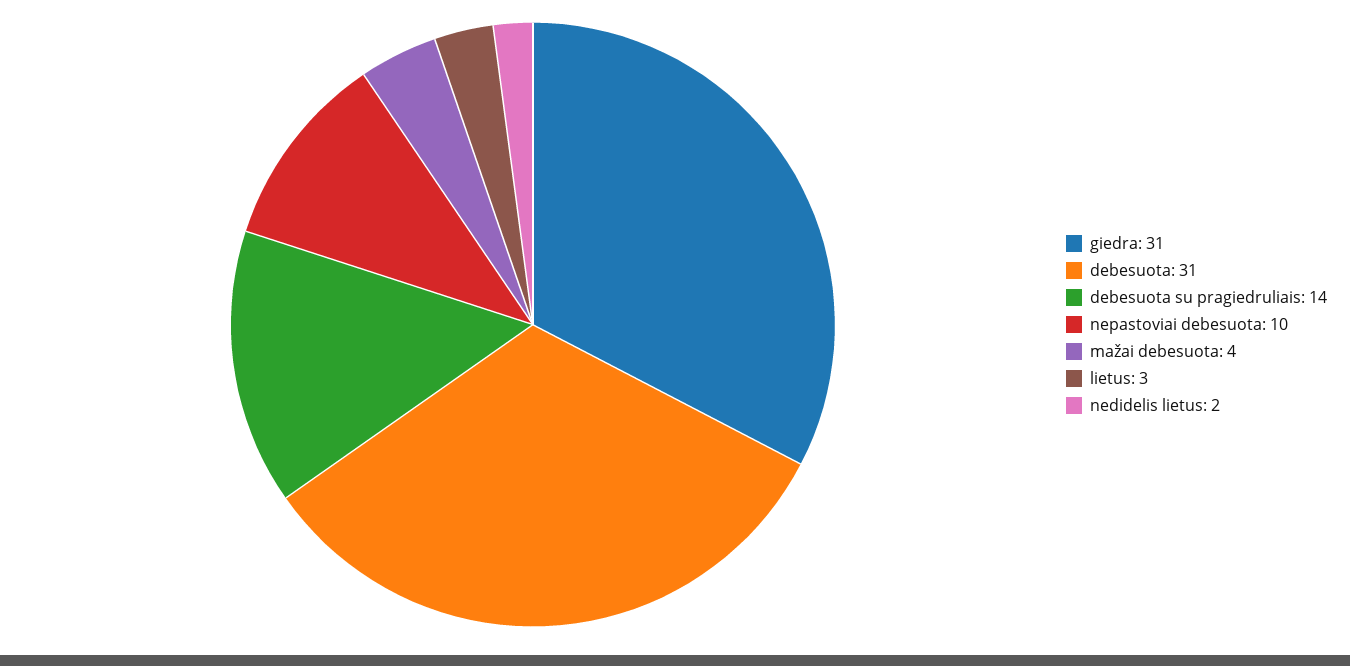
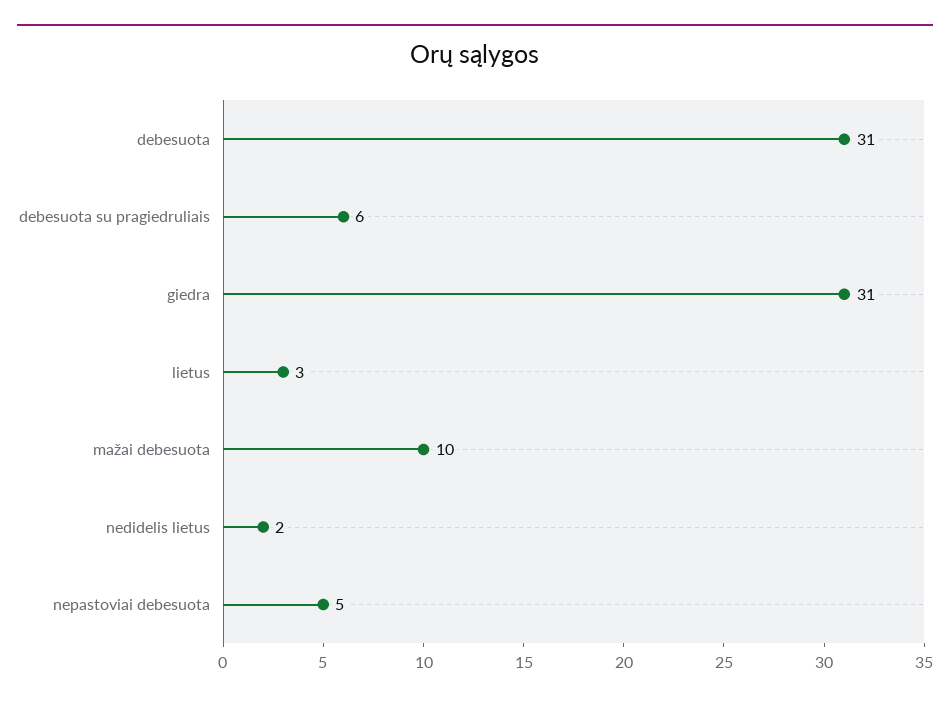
  {
    "giedra": 31,
    "debesuota": 31,
-   "debesuota su pragiedruliais": 14,
+   "debesuota su pragiedruliais": 6,
-   "nepastoviai debesuota": 10,
+   "nepastoviai debesuota": 5,
-   "mažai debesuota": 4,
+   "mažai debesuota": 10,
    "lietus": 3,
    "nedidelis lietus": 2
  }

